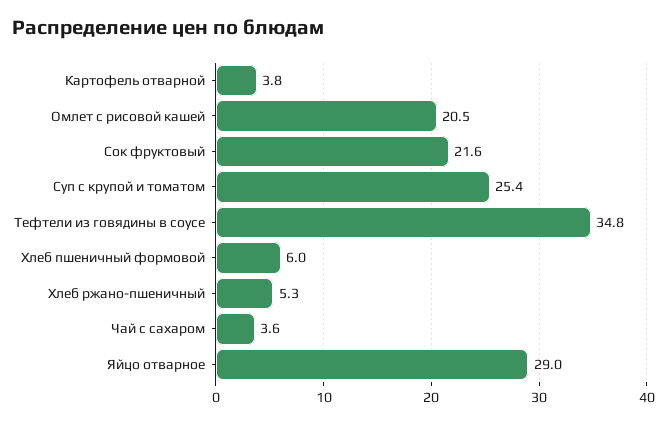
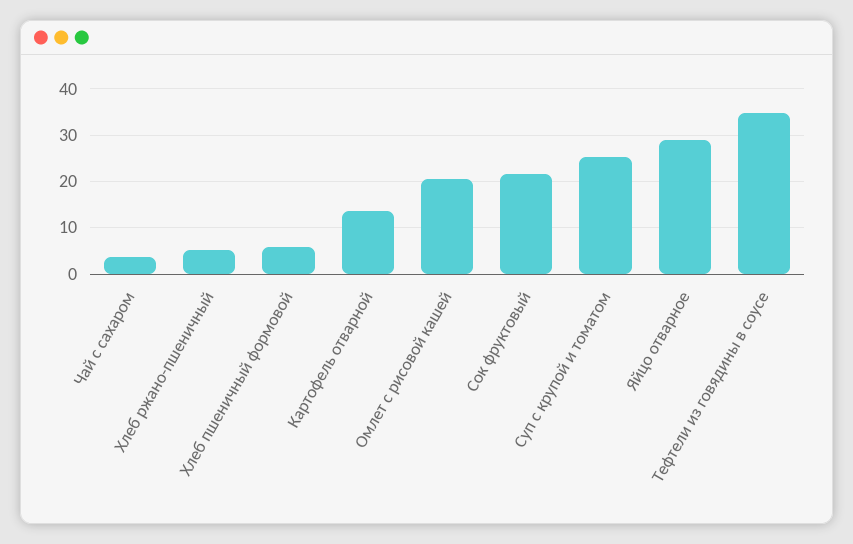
  {
-   "Картофель отварной": 3.8,
+   "Картофель отварной": 14,
    "Омлет с рисовой кашей": 20.5,
    "Сок фруктовый": 21.6,
    "Суп с крупой и томатом": 25.4,
    "Тефтели из говядины в соусе": 34.8,
    "Хлеб пшеничный формовой": 6,
    "Хлеб ржано-пшеничный": 5.3,
    "Чай с сахаром": 3.6,
    "Яйцо отварное": 29
  }

